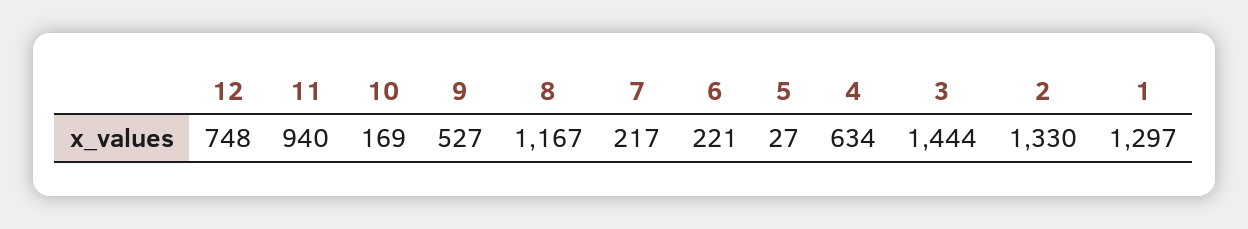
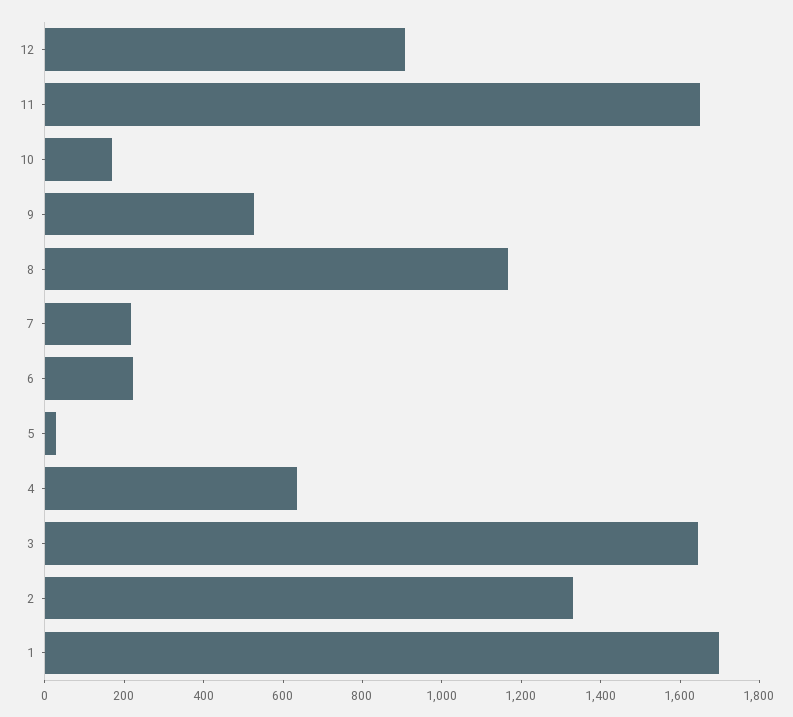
  {
-   "12": 748,
+   "12": 900,
-   "11": 940,
+   "11": 1650,
    "10": 169,
    "9": 527,
    "8": 1167,
    "7": 217,
    "6": 221,
    "5": 27,
    "4": 634,
-   "3": 1444,
+   "3": 1650,
    "2": 1330,
-   "1": 1297
+   "1": 1700
  }

